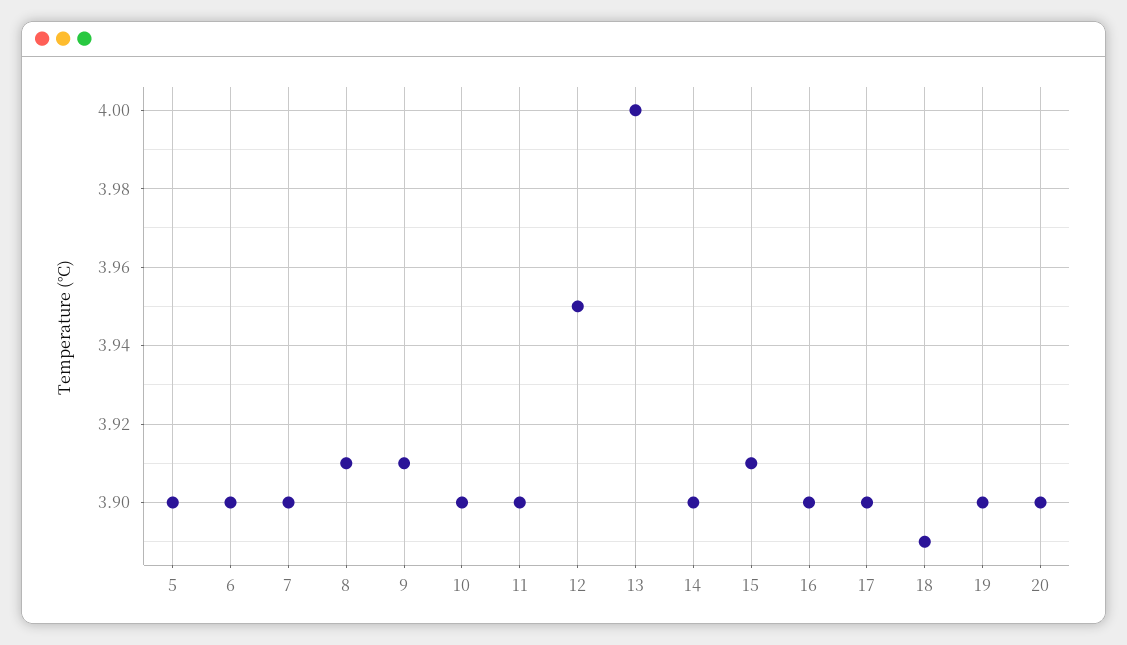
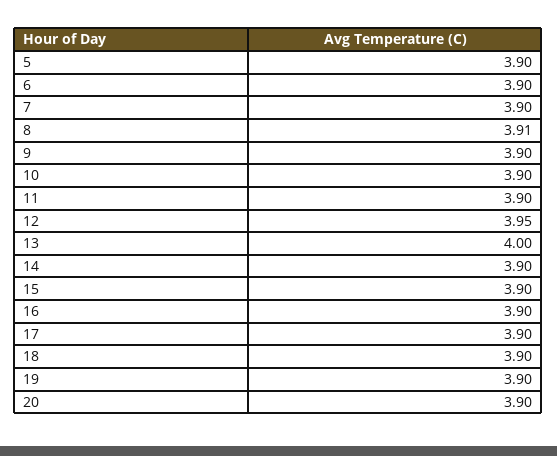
  {
    "5": 3.9,
    "6": 3.9,
    "7": 3.9,
    "8": 3.91,
-   "9": 3.91,
+   "9": 3.9,
    "10": 3.9,
    "11": 3.9,
    "12": 3.95,
    "13": 4,
    "14": 3.9,
-   "15": 3.91,
+   "15": 3.9,
    "16": 3.9,
    "17": 3.9,
-   "18": 3.89,
+   "18": 3.9,
    "19": 3.9,
    "20": 3.9
  }

